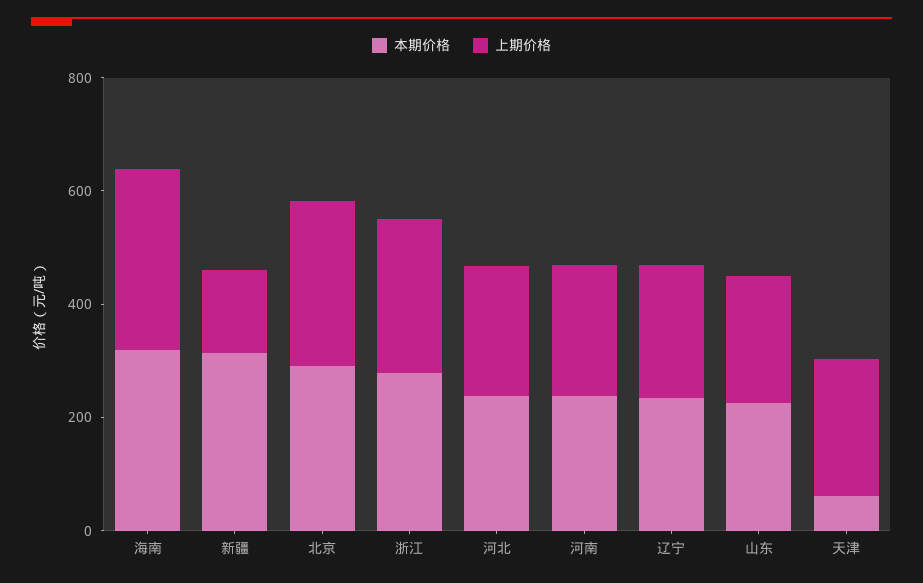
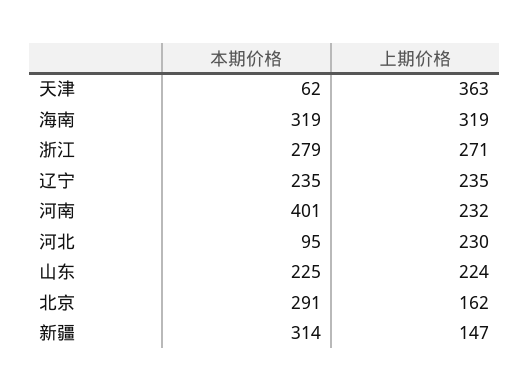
  {
    "本期价格": {
      "海南": 319,
      "新疆": 314,
      "北京": 291,
      "浙江": 279,
-     "河北": 250,
+     "河北": 95,
-     "河南": 250,
+     "河南": 401,
      "辽宁": 235,
      "山东": 225,
      "天津": 62
    },
    "上期价格": {
      "海南": 319,
      "新疆": 147,
-     "北京": 300,
+     "北京": 162,
      "浙江": 271,
      "河北": 230,
      "河南": 232,
      "辽宁": 235,
      "山东": 224,
-     "天津": 250
+     "天津": 363
    }
  }

